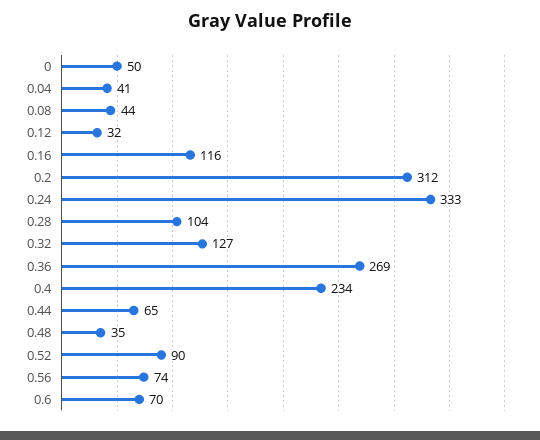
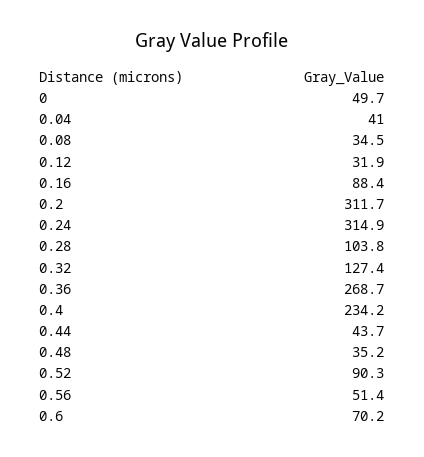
  {
    "0": 49.7,
    "0.04": 41,
-   "0.08": 44,
+   "0.08": 34.5,
    "0.12": 31.9,
-   "0.16": 116,
+   "0.16": 88.4,
    "0.2": 311.7,
-   "0.24": 333,
+   "0.24": 314.9,
    "0.28": 103.8,
    "0.32": 127.4,
    "0.36": 268.7,
    "0.4": 234.2,
-   "0.44": 65,
+   "0.44": 43.7,
    "0.48": 35.2,
    "0.52": 90.3,
-   "0.56": 74,
+   "0.56": 51.4,
    "0.6": 70.2
  }

